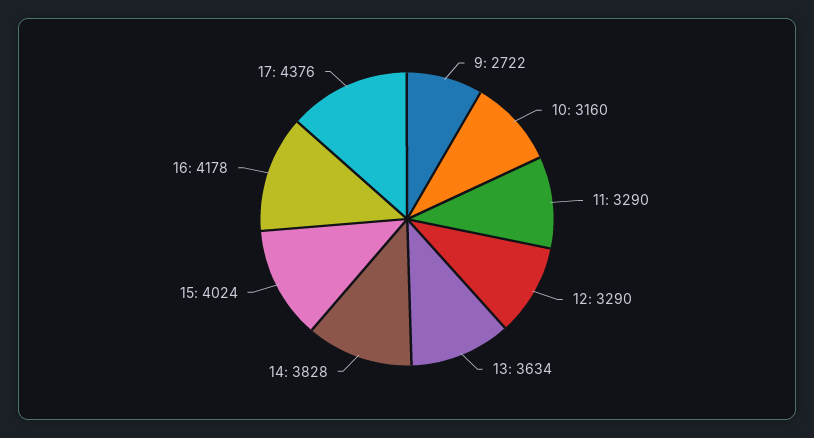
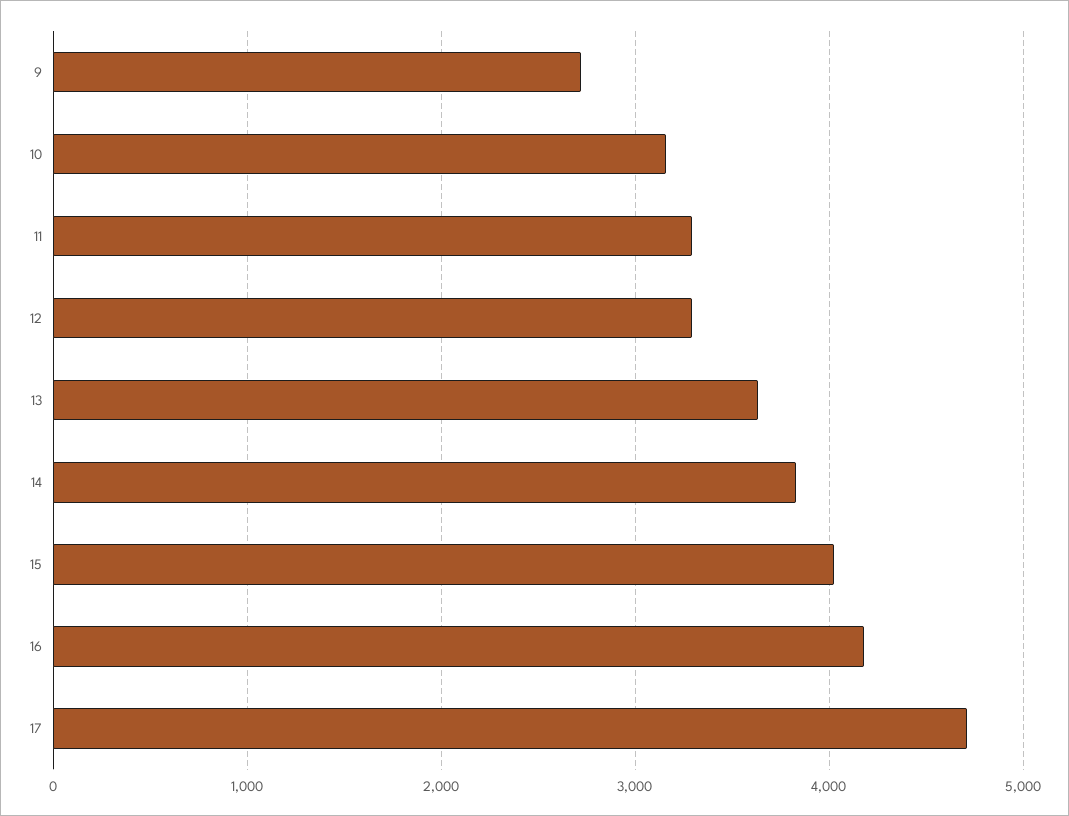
  {
    "9": 2722,
    "10": 3160,
    "11": 3290,
    "12": 3290,
    "13": 3634,
    "14": 3828,
    "15": 4024,
    "16": 4178,
-   "17": 4376
+   "17": 4700
  }

